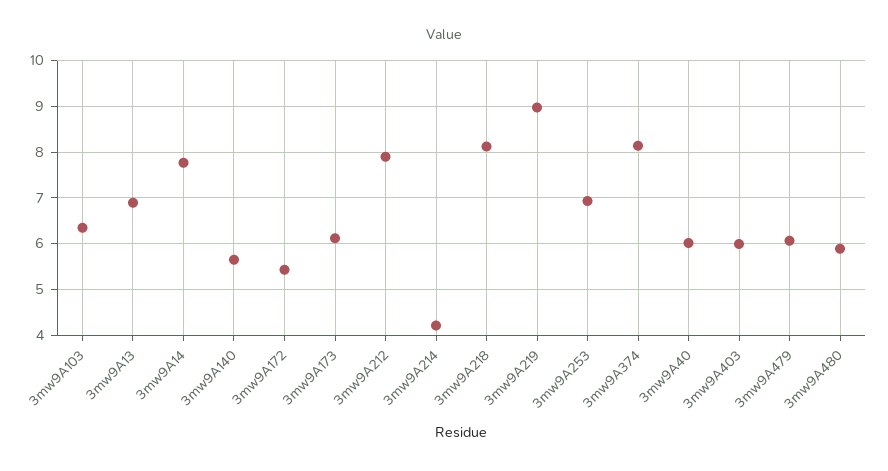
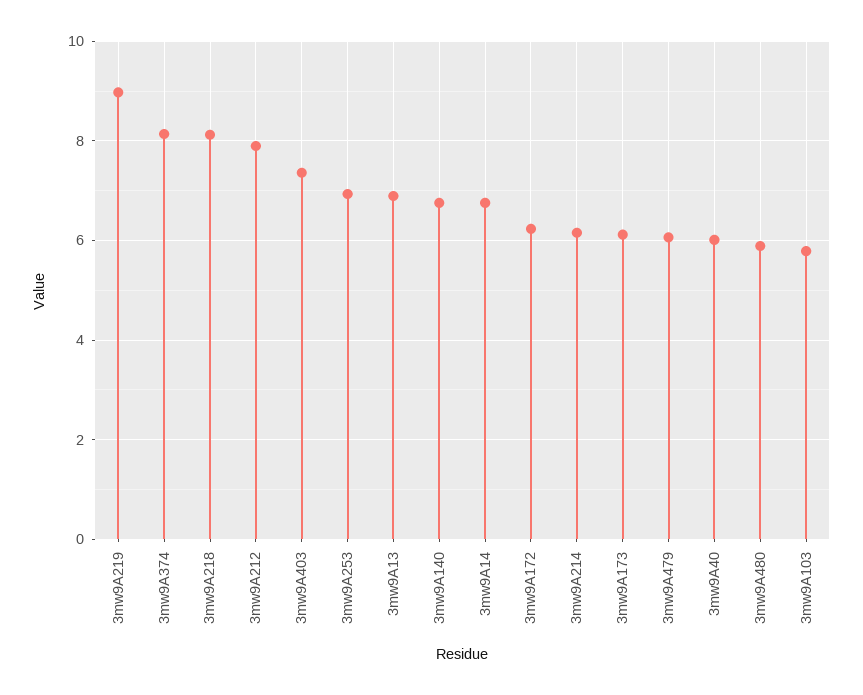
  {
-   "3mw9A103": 6.4,
+   "3mw9A103": 5.8,
    "3mw9A13": 6.8,
-   "3mw9A14": 7.8,
+   "3mw9A14": 6.8,
-   "3mw9A140": 5.6,
+   "3mw9A140": 6.8,
-   "3mw9A172": 5.4,
+   "3mw9A172": 6.2,
    "3mw9A173": 6.2,
    "3mw9A212": 7.8,
-   "3mw9A214": 4.2,
+   "3mw9A214": 6.2,
    "3mw9A218": 8.2,
    "3mw9A219": 9,
    "3mw9A253": 7,
    "3mw9A374": 8.2,
    "3mw9A40": 6,
-   "3mw9A403": 6,
+   "3mw9A403": 7.4,
    "3mw9A479": 6,
    "3mw9A480": 5.8
  }

